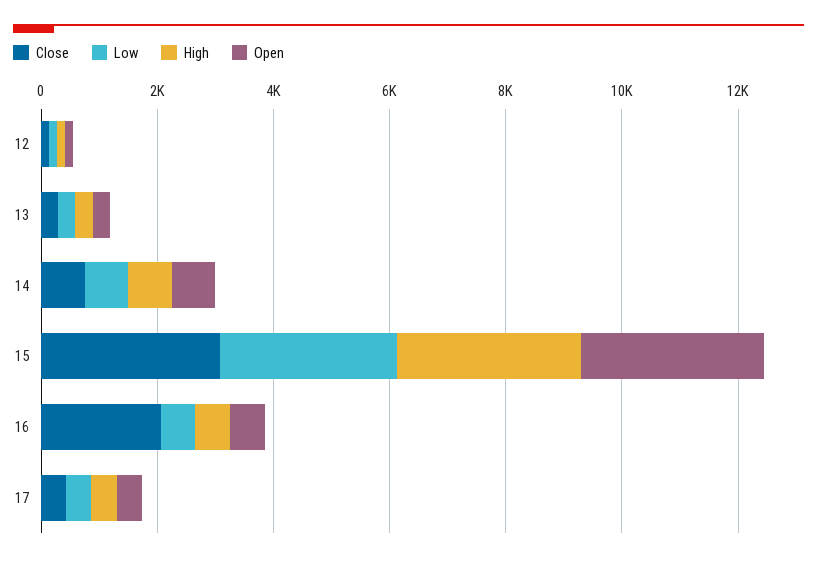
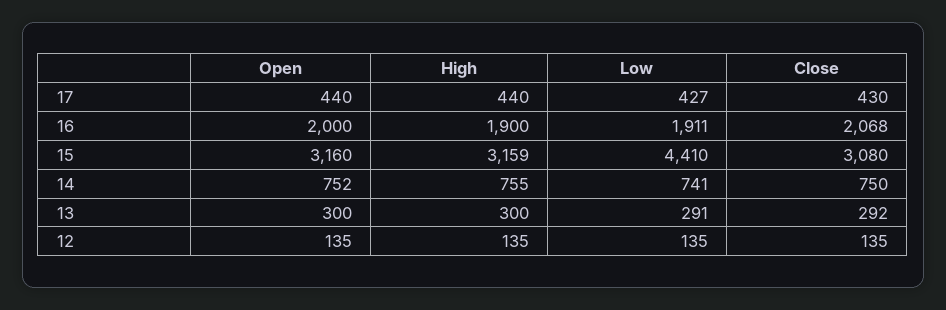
  {
    "Close": {
      "12": 135,
      "13": 292,
      "14": 750,
      "15": 3080,
      "16": 2068,
      "17": 430
    },
    "Low": {
      "12": 135,
      "13": 291,
      "14": 741,
-     "15": 3000,
+     "15": 4410,
-     "16": 500,
+     "16": 1911,
      "17": 427
    },
    "High": {
      "12": 135,
      "13": 300,
      "14": 755,
      "15": 3159,
-     "16": 500,
+     "16": 1900,
      "17": 440
    },
    "Open": {
      "12": 135,
      "13": 300,
      "14": 752,
      "15": 3160,
-     "16": 500,
+     "16": 2000,
      "17": 440
    }
  }

